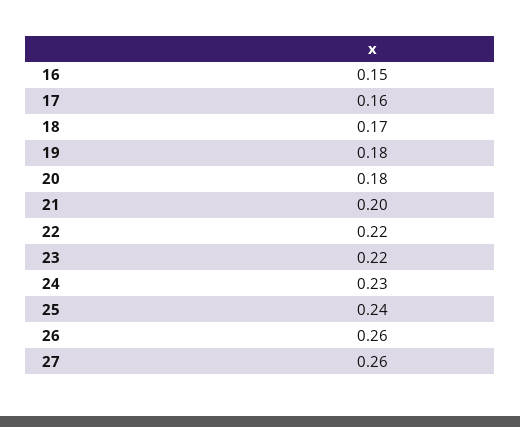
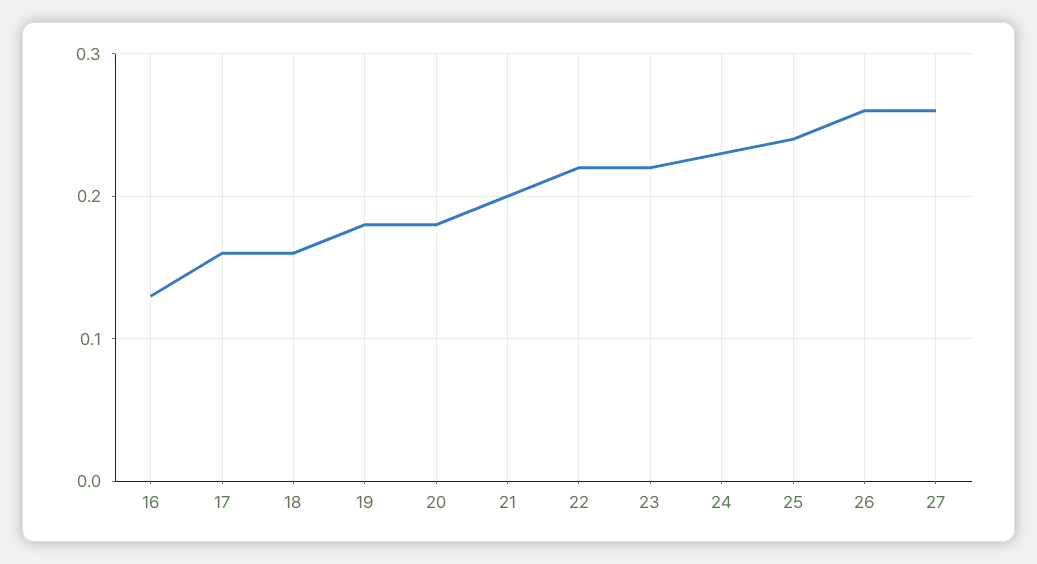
  {
-   "16": 0.15,
+   "16": 0.13,
    "17": 0.16,
-   "18": 0.17,
+   "18": 0.16,
    "19": 0.18,
    "20": 0.18,
    "21": 0.2,
    "22": 0.22,
    "23": 0.22,
    "24": 0.23,
    "25": 0.24,
    "26": 0.26,
    "27": 0.26
  }

